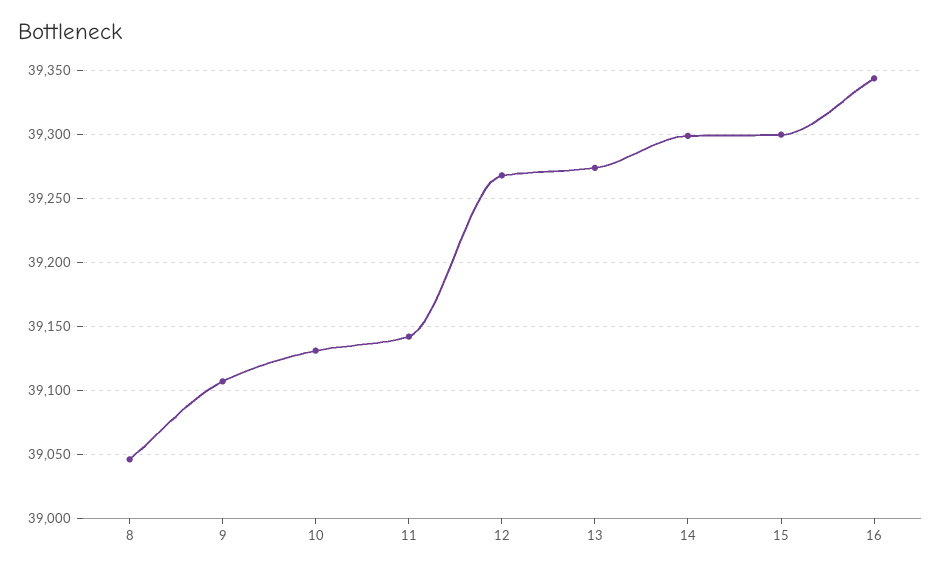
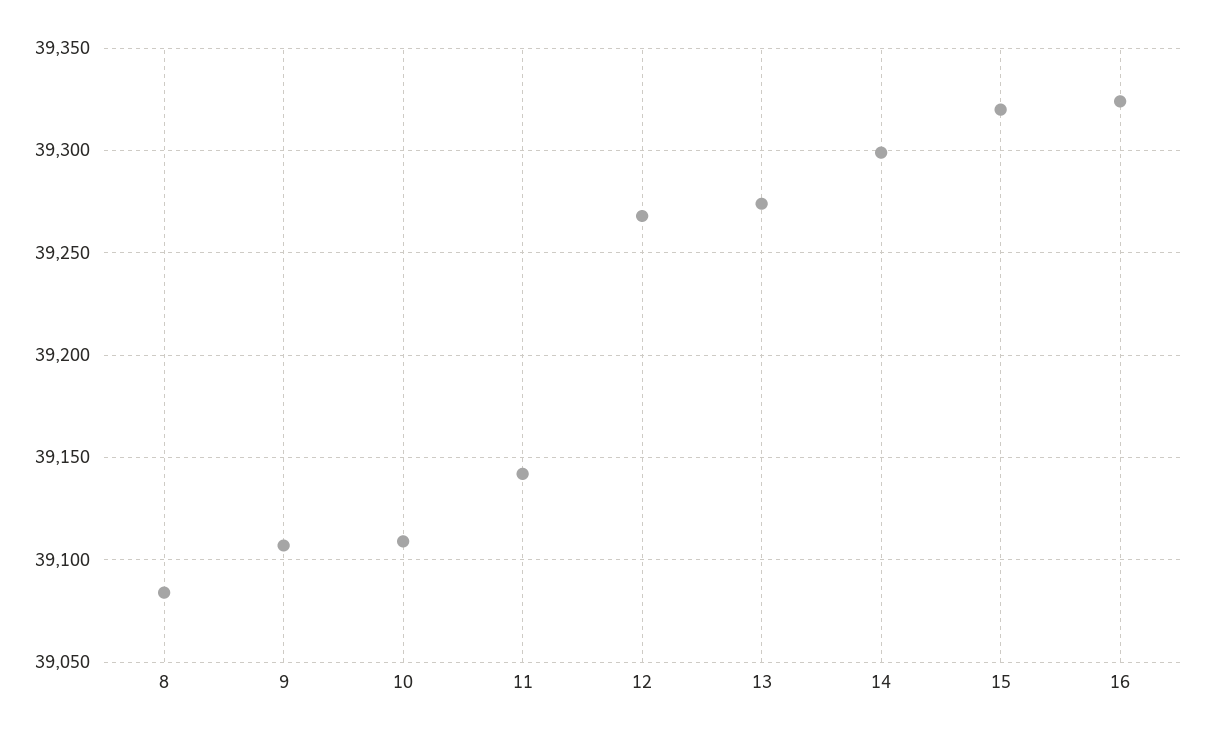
  {
-   "8": 39045,
+   "8": 39085,
    "9": 39105,
-   "10": 39130,
+   "10": 39110,
    "11": 39140,
    "12": 39270,
    "13": 39275,
    "14": 39300,
-   "15": 39300,
+   "15": 39320,
-   "16": 39345
+   "16": 39325
  }

